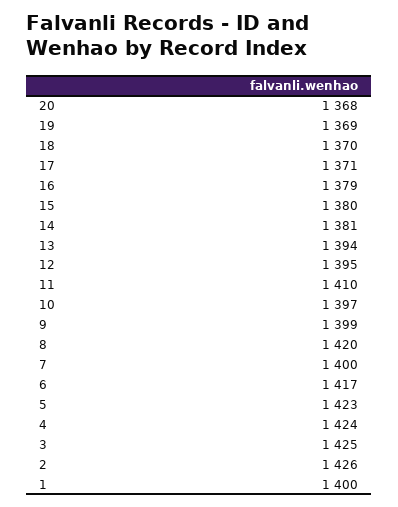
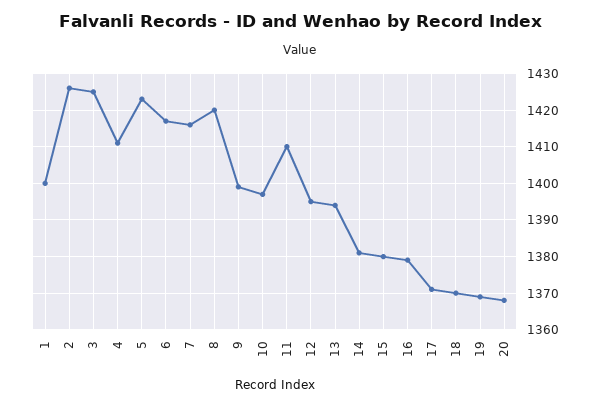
  {
    "20": 1368,
    "19": 1369,
    "18": 1370,
    "17": 1371,
    "16": 1379,
    "15": 1380,
    "14": 1381,
    "13": 1394,
    "12": 1395,
    "11": 1410,
    "10": 1397,
    "9": 1399,
    "8": 1420,
-   "7": 1400,
+   "7": 1415,
    "6": 1417,
    "5": 1423,
-   "4": 1424,
+   "4": 1410,
    "3": 1425,
    "2": 1426,
    "1": 1400
  }

